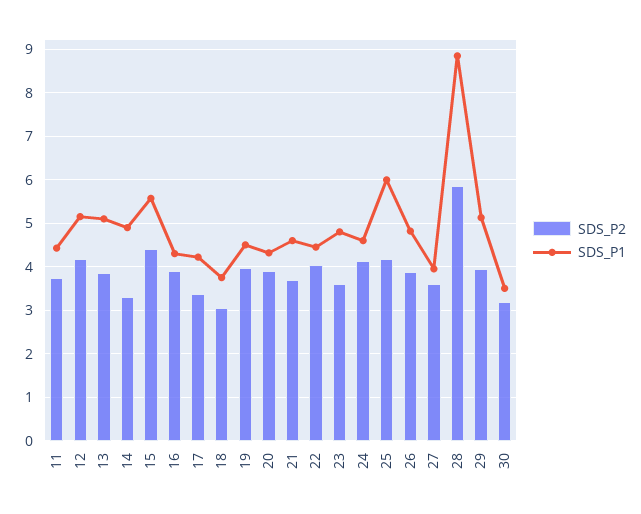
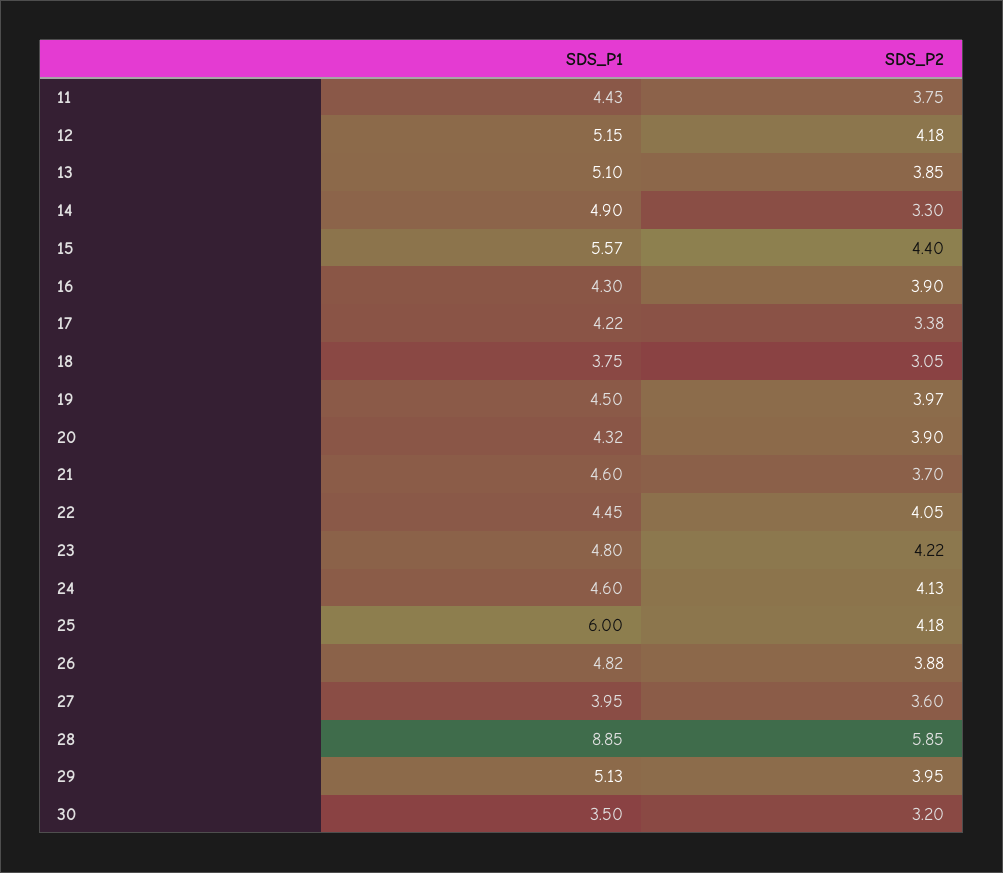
  {
    "SDS_P2": {
      "11": 3.75,
      "12": 4.18,
      "13": 3.85,
      "14": 3.3,
      "15": 4.4,
      "16": 3.9,
      "17": 3.38,
      "18": 3.05,
      "19": 3.97,
      "20": 3.9,
      "21": 3.7,
      "22": 4.05,
-     "23": 3.6,
+     "23": 4.22,
      "24": 4.13,
      "25": 4.18,
      "26": 3.88,
      "27": 3.6,
      "28": 5.85,
      "29": 3.95,
      "30": 3.2
    },
    "SDS_P1": {
      "11": 4.43,
      "12": 5.15,
      "13": 5.1,
      "14": 4.9,
      "15": 5.57,
      "16": 4.3,
      "17": 4.22,
      "18": 3.75,
      "19": 4.5,
      "20": 4.32,
      "21": 4.6,
      "22": 4.45,
      "23": 4.8,
      "24": 4.6,
      "25": 6,
      "26": 4.82,
      "27": 3.95,
      "28": 8.85,
      "29": 5.13,
      "30": 3.5
    }
  }

